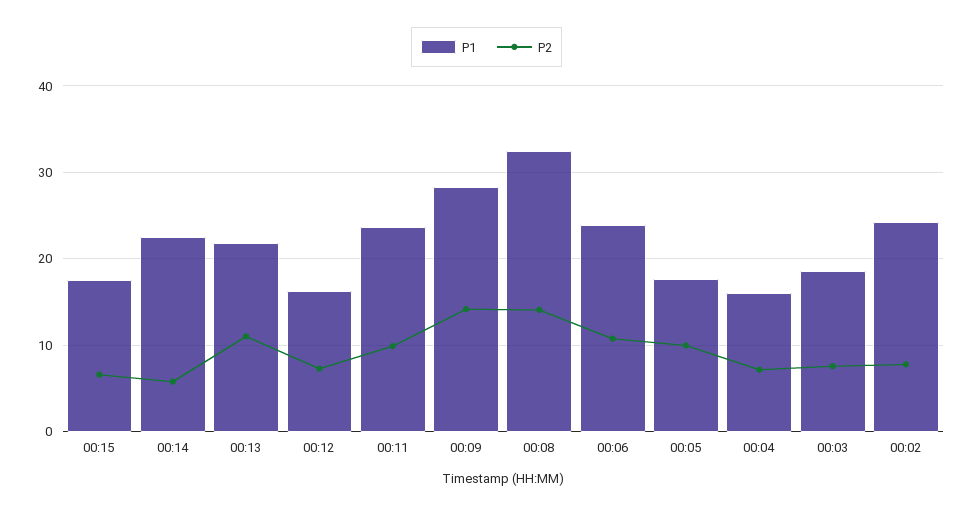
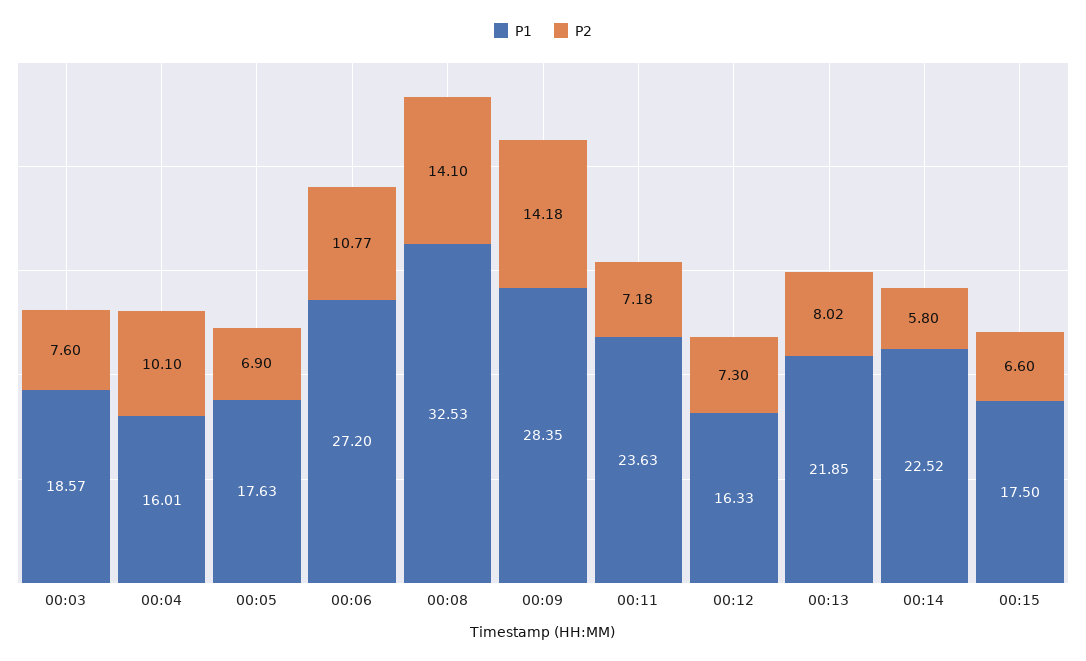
  {
    "P1": {
      "00:15": 17.5,
      "00:14": 22.52,
      "00:13": 21.85,
      "00:12": 16.33,
      "00:11": 23.63,
      "00:09": 28.35,
      "00:08": 32.53,
-     "00:06": 24,
+     "00:06": 27.2,
      "00:05": 17.63,
      "00:04": 16.01,
-     "00:03": 18.57,
+     "00:03": 18.57
-     "00:02": 24
    },
    "P2": {
      "00:15": 6.6,
      "00:14": 5.8,
-     "00:13": 11,
+     "00:13": 8.02,
      "00:12": 7.3,
-     "00:11": 10,
+     "00:11": 7.18,
      "00:09": 14.18,
      "00:08": 14.1,
      "00:06": 10.77,
-     "00:05": 10,
+     "00:05": 6.9,
-     "00:04": 7,
+     "00:04": 10.1,
-     "00:03": 7.6,
+     "00:03": 7.6
-     "00:02": 8
    }
  }

